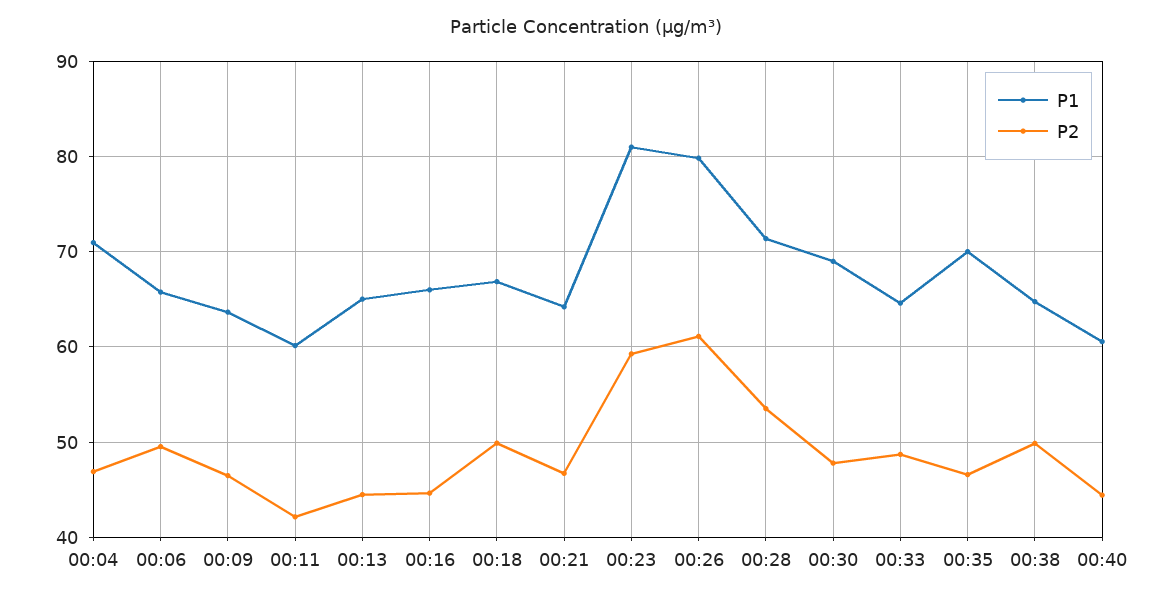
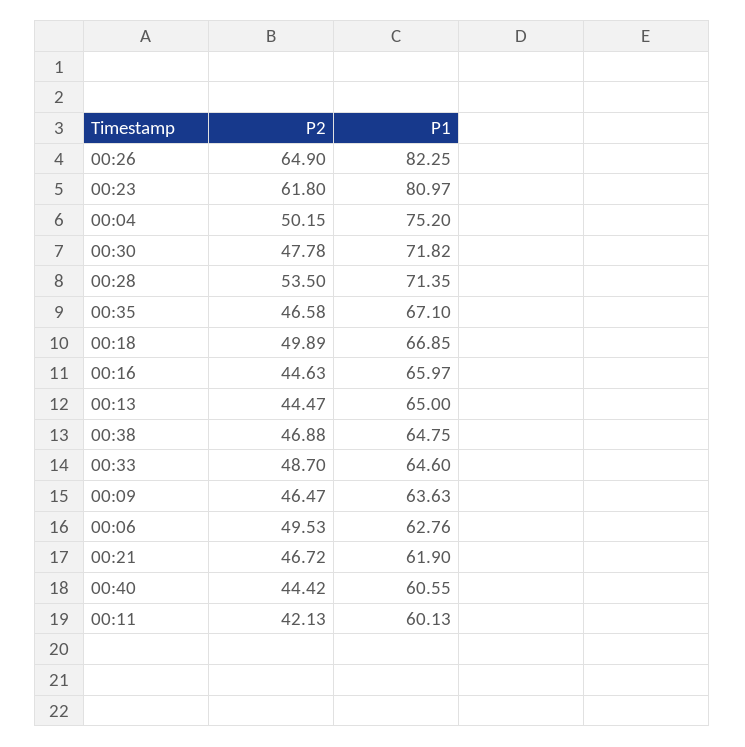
  {
    "P1": {
-     "00:04": 71,
+     "00:04": 75.2,
-     "00:06": 66,
+     "00:06": 62.76,
      "00:09": 63.63,
      "00:11": 60.13,
      "00:13": 65,
      "00:16": 65.97,
      "00:18": 66.85,
-     "00:21": 64,
+     "00:21": 61.9,
      "00:23": 80.97,
-     "00:26": 80,
+     "00:26": 82.25,
      "00:28": 71.35,
-     "00:30": 69,
+     "00:30": 71.82,
      "00:33": 64.6,
-     "00:35": 70,
+     "00:35": 67.1,
      "00:38": 64.75,
      "00:40": 60.55
    },
    "P2": {
-     "00:04": 47,
+     "00:04": 50.15,
      "00:06": 49.53,
      "00:09": 46.47,
      "00:11": 42.13,
      "00:13": 44.47,
      "00:16": 44.63,
      "00:18": 49.89,
      "00:21": 46.72,
-     "00:23": 59,
+     "00:23": 61.8,
-     "00:26": 61,
+     "00:26": 64.9,
      "00:28": 53.5,
      "00:30": 47.78,
      "00:33": 48.7,
      "00:35": 46.58,
-     "00:38": 50,
+     "00:38": 46.88,
      "00:40": 44.42
    }
  }

